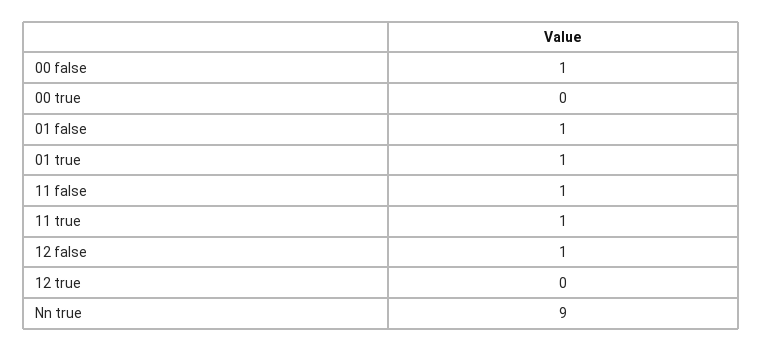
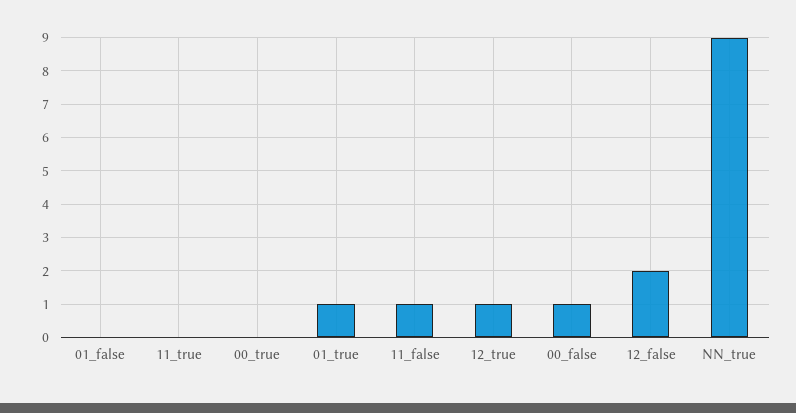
  {
    "00 false": 1,
    "00 true": 0,
-   "01 false": 1,
+   "01 false": 0,
    "01 true": 1,
    "11 false": 1,
-   "11 true": 1,
+   "11 true": 0,
-   "12 false": 1,
+   "12 false": 2,
-   "12 true": 0,
+   "12 true": 1,
    "Nn true": 9
  }

